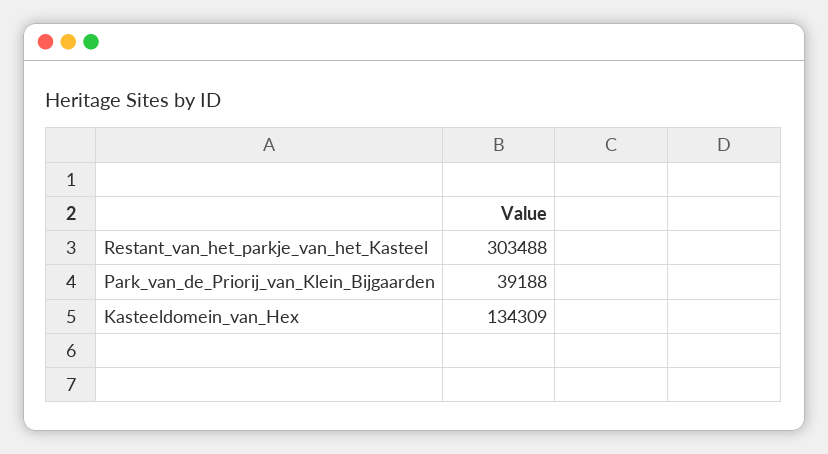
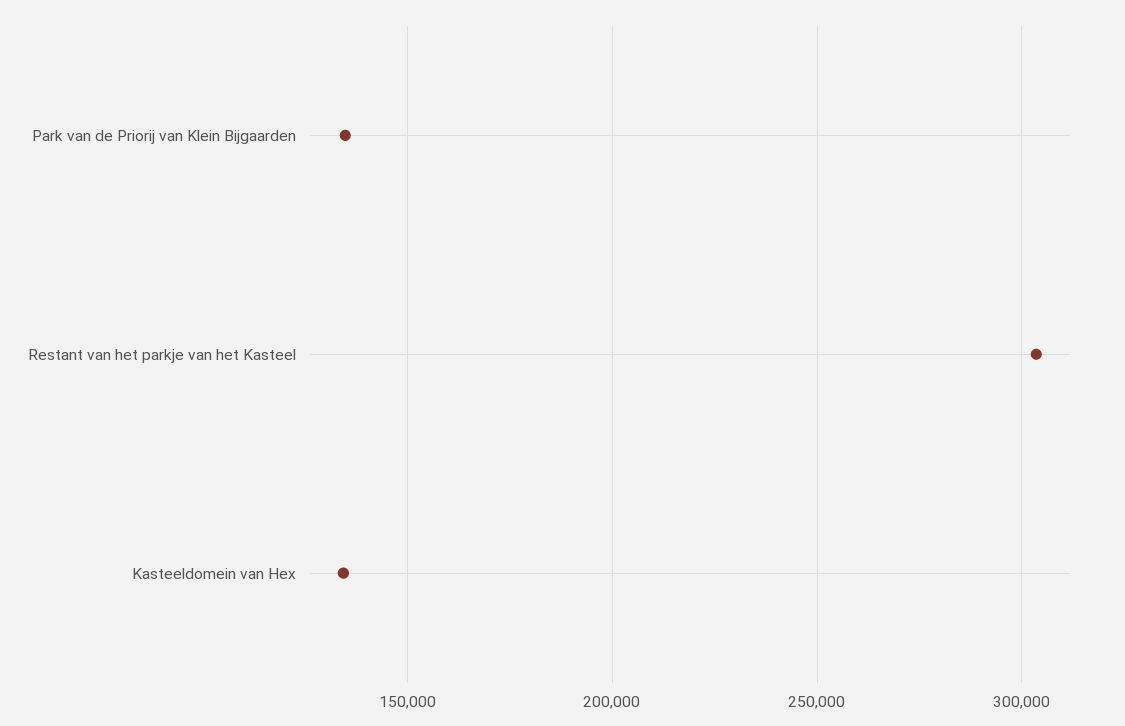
  {
    "Restant_van_het_parkje_van_het_Kasteel": 303488,
-   "Park_van_de_Priorij_van_Klein_Bijgaarden": 39188,
+   "Park_van_de_Priorij_van_Klein_Bijgaarden": 135000,
    "Kasteeldomein_van_Hex": 134309
  }

